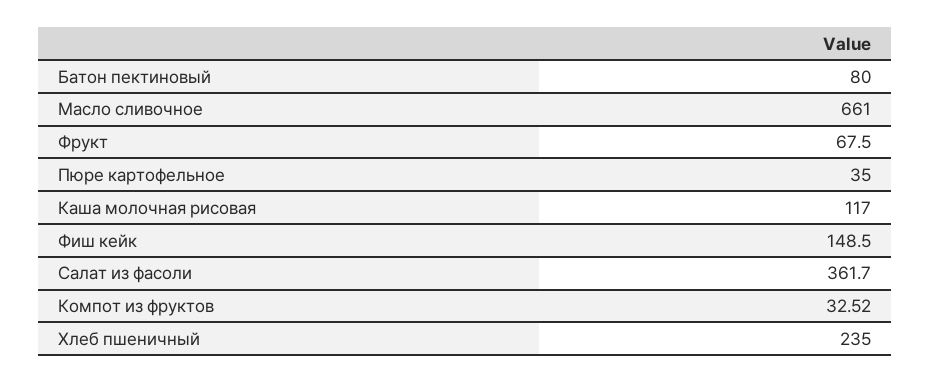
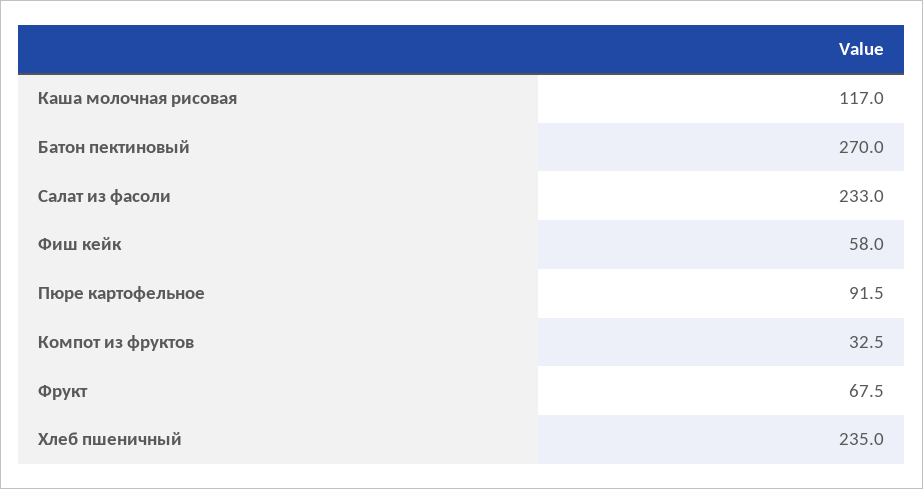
  {
-   "Батон пектиновый": 80,
+   "Батон пектиновый": 270,
-   "Масло сливочное": 661,
    "Фрукт": 67.5,
-   "Пюре картофельное": 35,
+   "Пюре картофельное": 91.5,
    "Каша молочная рисовая": 117,
-   "Фиш кейк": 148.5,
+   "Фиш кейк": 58,
-   "Салат из фасоли": 361.7,
+   "Салат из фасоли": 233,
    "Компот из фруктов": 32.52,
    "Хлеб пшеничный": 235
  }

